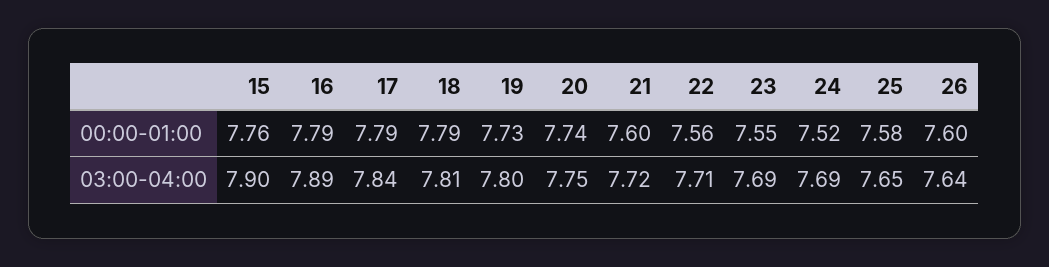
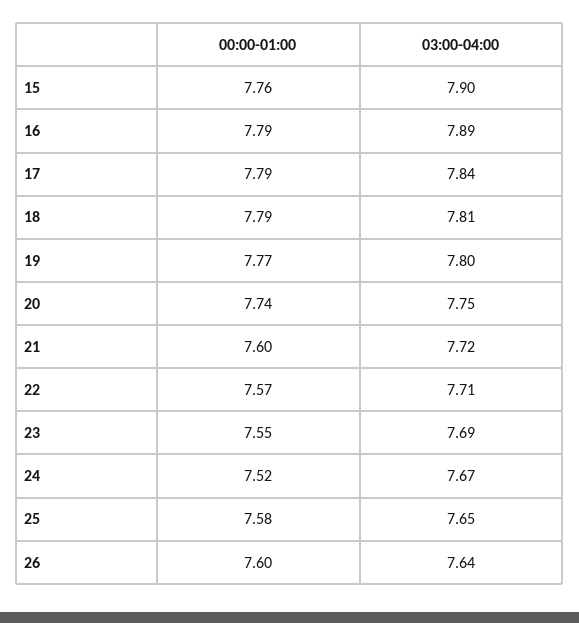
  {
    "15": {
      "00:00-01:00": 7.76,
      "03:00-04:00": 7.9
    },
    "16": {
      "00:00-01:00": 7.79,
      "03:00-04:00": 7.89
    },
    "17": {
      "00:00-01:00": 7.79,
      "03:00-04:00": 7.84
    },
    "18": {
      "00:00-01:00": 7.79,
      "03:00-04:00": 7.81
    },
    "19": {
-     "00:00-01:00": 7.73,
+     "00:00-01:00": 7.77,
      "03:00-04:00": 7.8
    },
    "20": {
      "00:00-01:00": 7.74,
      "03:00-04:00": 7.75
    },
    "21": {
      "00:00-01:00": 7.6,
      "03:00-04:00": 7.72
    },
    "22": {
-     "00:00-01:00": 7.56,
+     "00:00-01:00": 7.57,
      "03:00-04:00": 7.71
    },
    "23": {
      "00:00-01:00": 7.55,
      "03:00-04:00": 7.69
    },
    "24": {
      "00:00-01:00": 7.52,
-     "03:00-04:00": 7.69
+     "03:00-04:00": 7.67
    },
    "25": {
      "00:00-01:00": 7.58,
      "03:00-04:00": 7.65
    },
    "26": {
      "00:00-01:00": 7.6,
      "03:00-04:00": 7.64
    }
  }

